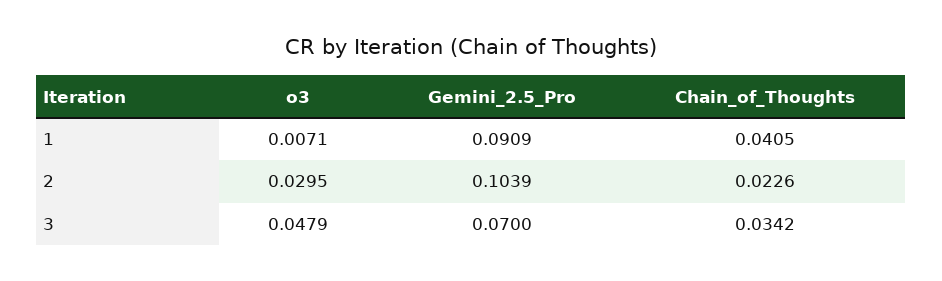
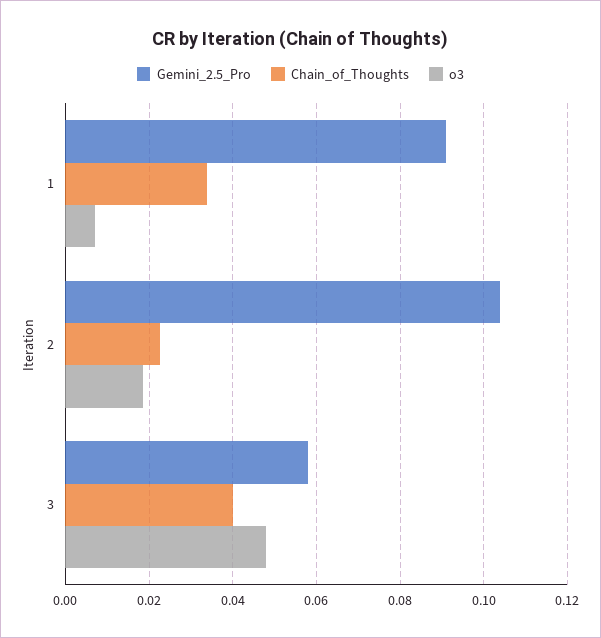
  {
    "o3": {
      "1": 0.0071,
-     "2": 0.0295,
+     "2": 0.018,
      "3": 0.0479
    },
    "Gemini_2.5_Pro": {
      "1": 0.0909,
      "2": 0.1039,
-     "3": 0.07
+     "3": 0.058
    },
    "Chain_of_Thoughts": {
-     "1": 0.0405,
+     "1": 0.034,
      "2": 0.0226,
-     "3": 0.0342
+     "3": 0.04
    }
  }

